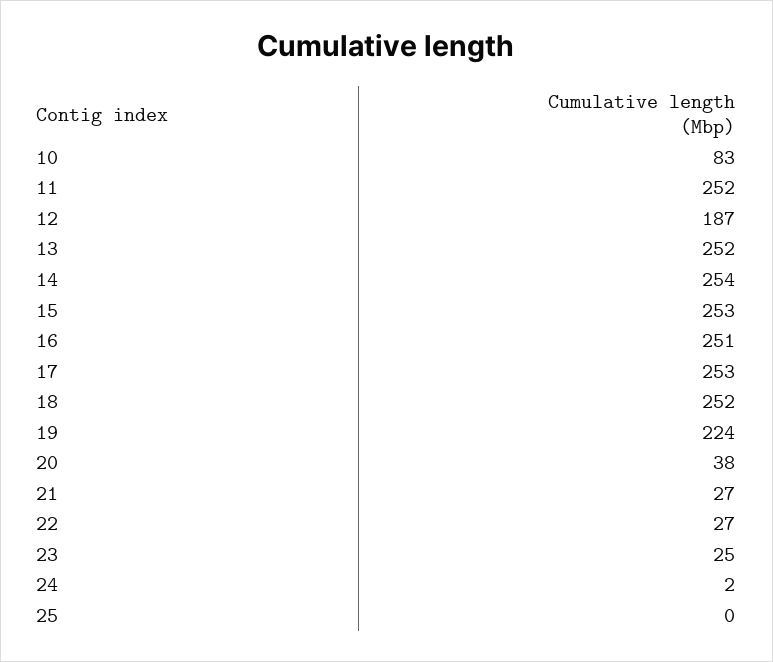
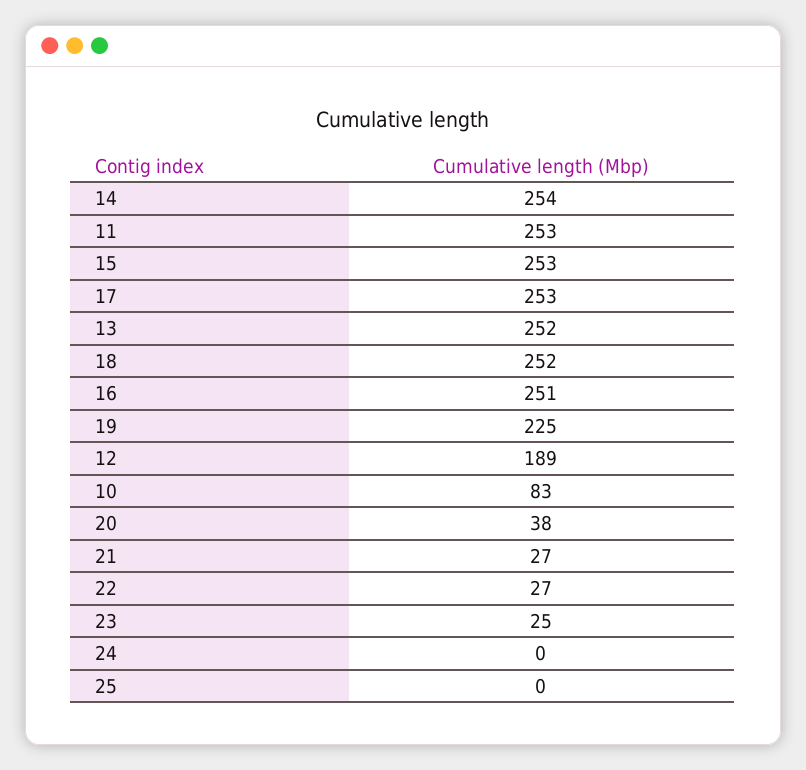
  {
    "10": 83,
-   "11": 252,
+   "11": 253,
-   "12": 187,
+   "12": 189,
    "13": 252,
    "14": 254,
    "15": 253,
    "16": 251,
    "17": 253,
    "18": 252,
-   "19": 224,
+   "19": 225,
    "20": 38,
    "21": 27,
    "22": 27,
    "23": 25,
-   "24": 2,
+   "24": 0,
    "25": 0
  }

